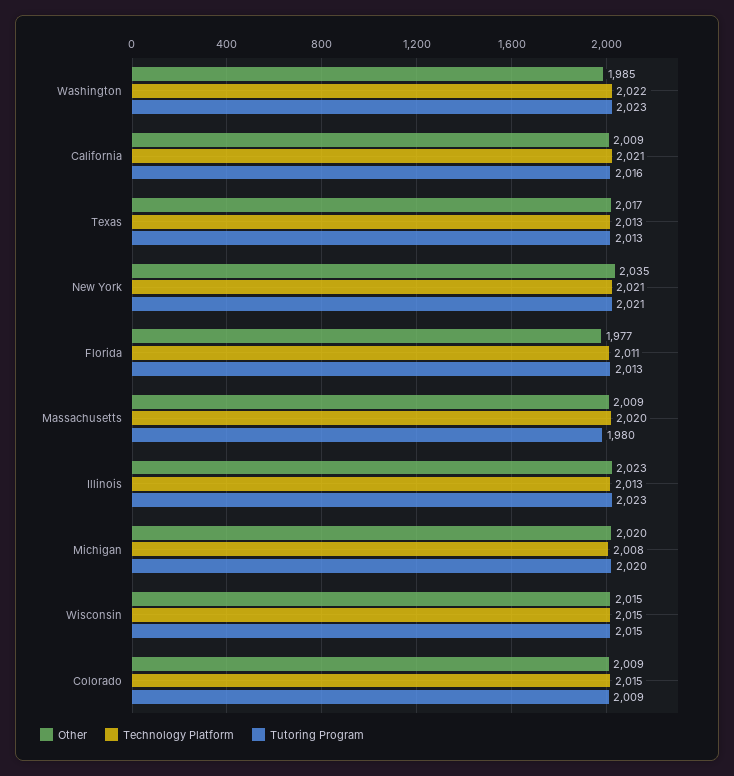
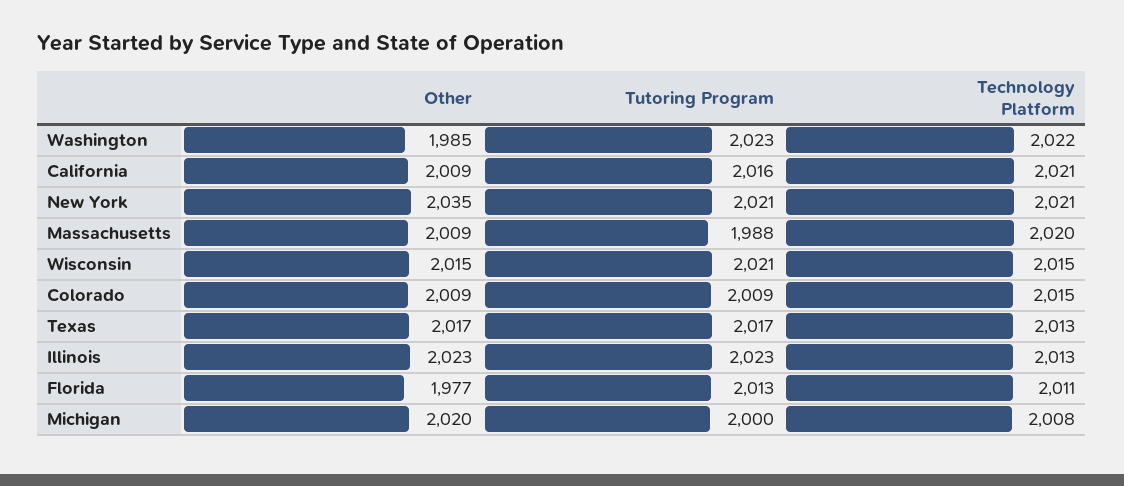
  {
    "Other": {
      "Washington": 1985,
      "California": 2009,
      "Texas": 2017,
      "New York": 2035,
      "Florida": 1977,
      "Massachusetts": 2009,
      "Illinois": 2023,
      "Michigan": 2020,
      "Wisconsin": 2015,
      "Colorado": 2009
    },
    "Technology Platform": {
      "Washington": 2022,
      "California": 2021,
      "Texas": 2013,
      "New York": 2021,
      "Florida": 2011,
      "Massachusetts": 2020,
      "Illinois": 2013,
      "Michigan": 2008,
      "Wisconsin": 2015,
      "Colorado": 2015
    },
    "Tutoring Program": {
      "Washington": 2023,
      "California": 2016,
-     "Texas": 2013,
+     "Texas": 2017,
      "New York": 2021,
      "Florida": 2013,
-     "Massachusetts": 1980,
+     "Massachusetts": 1988,
      "Illinois": 2023,
-     "Michigan": 2020,
+     "Michigan": 2000,
-     "Wisconsin": 2015,
+     "Wisconsin": 2021,
      "Colorado": 2009
    }
  }

